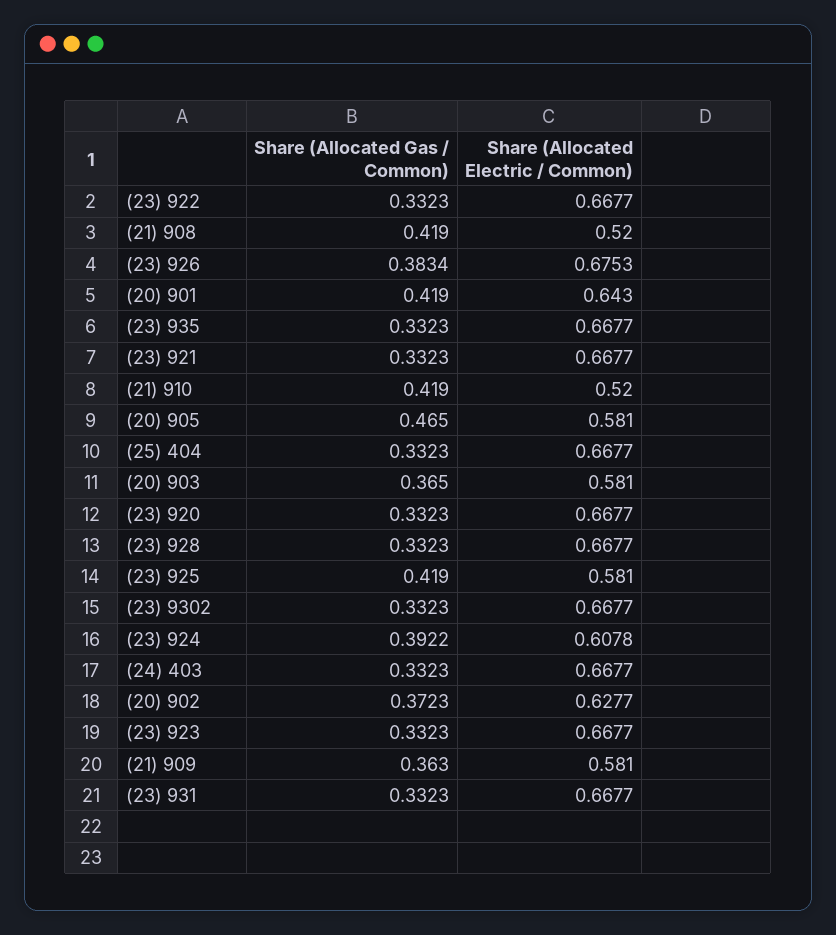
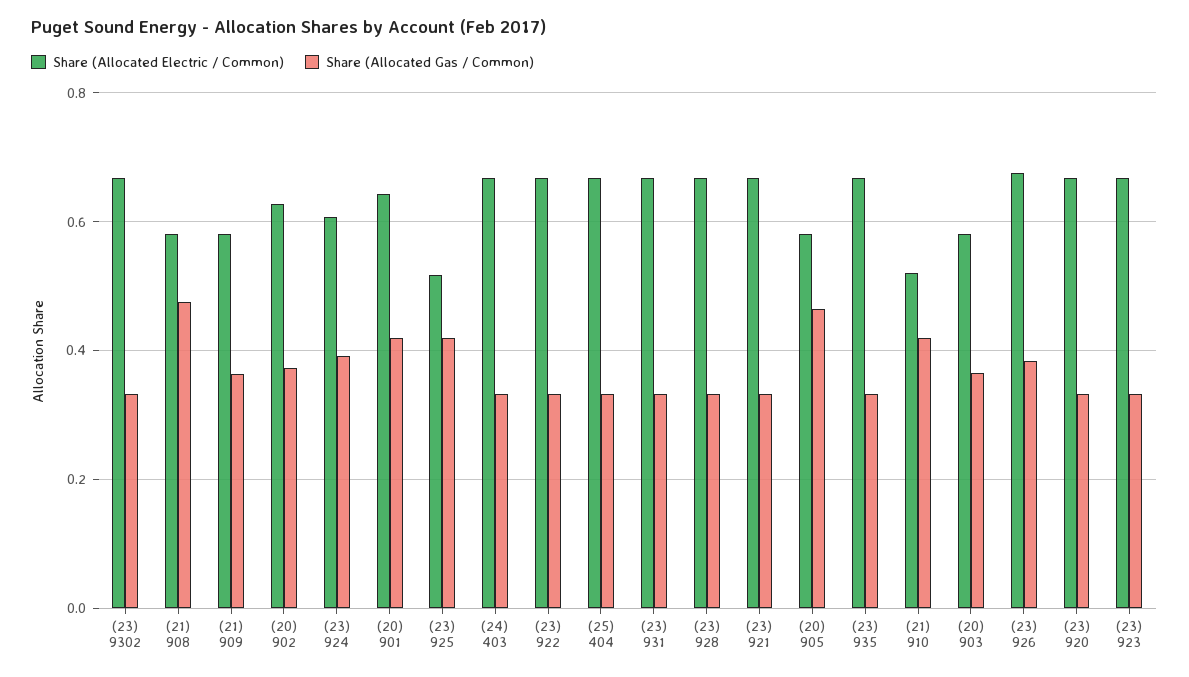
  {
    "Share (Allocated Gas / Common)": {
      "(23) 922": 0.3323,
-     "(21) 908": 0.419,
+     "(21) 908": 0.48,
      "(23) 926": 0.3834,
      "(20) 901": 0.419,
      "(23) 935": 0.3323,
      "(23) 921": 0.3323,
      "(21) 910": 0.419,
      "(20) 905": 0.465,
      "(25) 404": 0.3323,
      "(20) 903": 0.365,
      "(23) 920": 0.3323,
      "(23) 928": 0.3323,
      "(23) 925": 0.419,
      "(23) 9302": 0.3323,
      "(23) 924": 0.3922,
      "(24) 403": 0.3323,
      "(20) 902": 0.3723,
      "(23) 923": 0.3323,
      "(21) 909": 0.363,
      "(23) 931": 0.3323
    },
    "Share (Allocated Electric / Common)": {
      "(23) 922": 0.6677,
-     "(21) 908": 0.52,
+     "(21) 908": 0.58,
      "(23) 926": 0.6753,
      "(20) 901": 0.643,
      "(23) 935": 0.6677,
      "(23) 921": 0.6677,
      "(21) 910": 0.52,
      "(20) 905": 0.581,
      "(25) 404": 0.6677,
      "(20) 903": 0.581,
      "(23) 920": 0.6677,
      "(23) 928": 0.6677,
-     "(23) 925": 0.581,
+     "(23) 925": 0.52,
      "(23) 9302": 0.6677,
      "(23) 924": 0.6078,
      "(24) 403": 0.6677,
      "(20) 902": 0.6277,
      "(23) 923": 0.6677,
      "(21) 909": 0.581,
      "(23) 931": 0.6677
    }
  }

